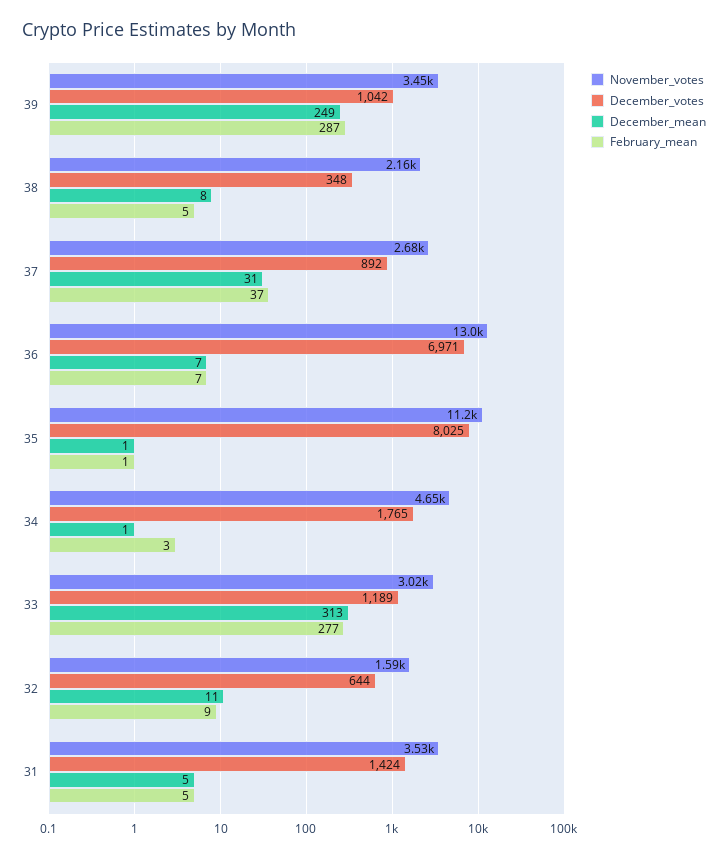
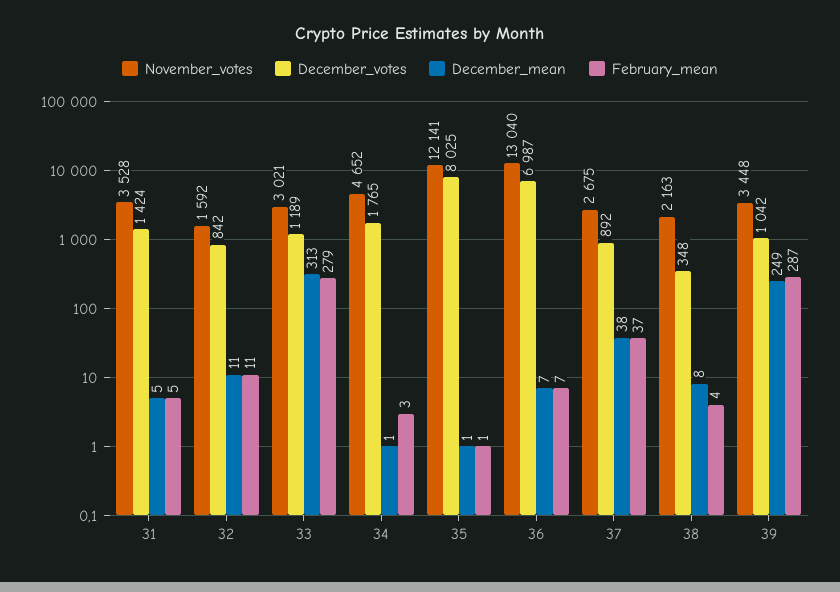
  {
    "November_votes": {
      "39": 3448,
      "38": 2163,
      "37": 2675,
      "36": 13040,
-     "35": 11200,
+     "35": 12141,
      "34": 4652,
      "33": 3021,
      "32": 1592,
      "31": 3528
    },
    "December_votes": {
      "39": 1042,
      "38": 348,
      "37": 892,
-     "36": 6971,
+     "36": 6987,
      "35": 8025,
      "34": 1765,
      "33": 1189,
-     "32": 644,
+     "32": 842,
      "31": 1424
    },
    "December_mean": {
      "39": 249,
      "38": 8,
-     "37": 31,
+     "37": 38,
      "36": 7,
      "35": 1,
      "34": 1,
      "33": 313,
      "32": 11,
      "31": 5
    },
    "February_mean": {
      "39": 287,
-     "38": 5,
+     "38": 4,
      "37": 37,
      "36": 7,
      "35": 1,
      "34": 3,
-     "33": 277,
+     "33": 279,
-     "32": 9,
+     "32": 11,
      "31": 5
    }
  }

